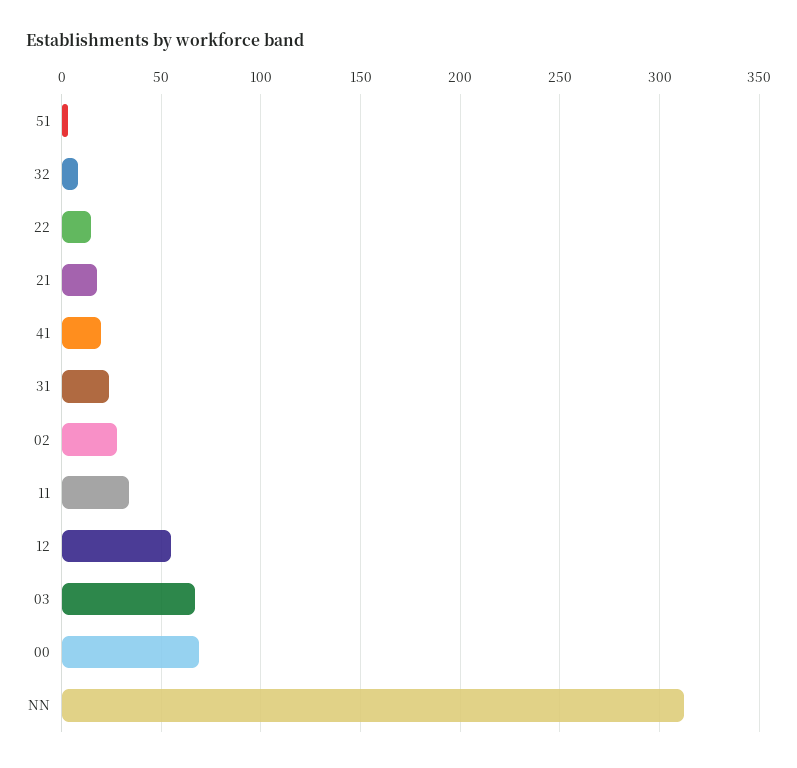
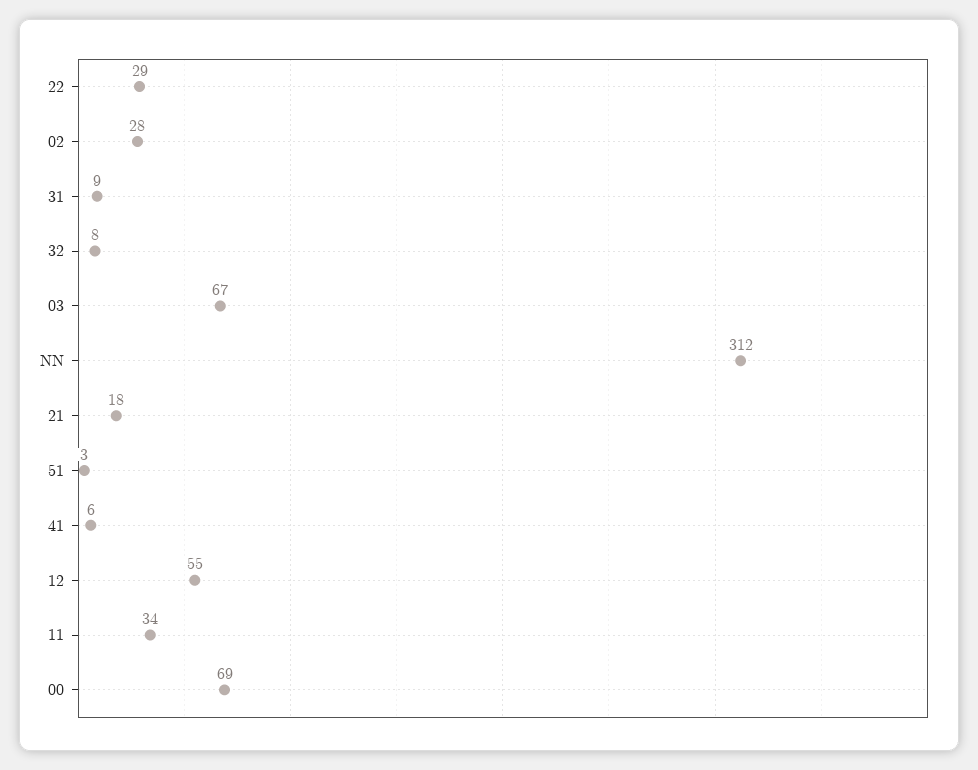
  {
    "51": 3,
    "32": 8,
-   "22": 15,
+   "22": 29,
    "21": 18,
-   "41": 20,
+   "41": 6,
-   "31": 25,
+   "31": 9,
    "02": 28,
    "11": 34,
    "12": 55,
    "03": 67,
    "00": 69,
    "NN": 312
  }

